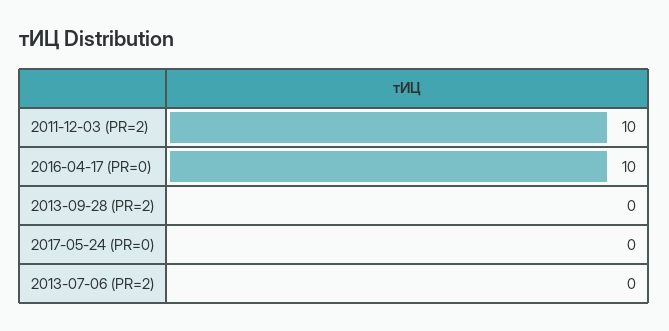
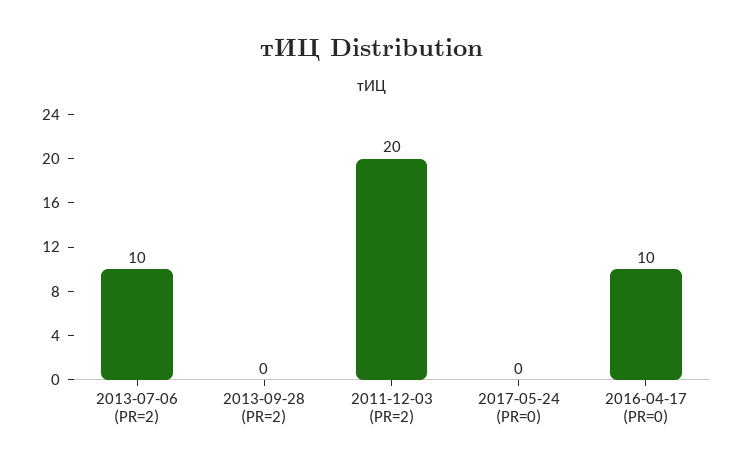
  {
-   "2011-12-03 (PR=2)": 10,
+   "2011-12-03 (PR=2)": 20,
    "2016-04-17 (PR=0)": 10,
    "2013-09-28 (PR=2)": 0,
    "2017-05-24 (PR=0)": 0,
-   "2013-07-06 (PR=2)": 0
+   "2013-07-06 (PR=2)": 10
  }

